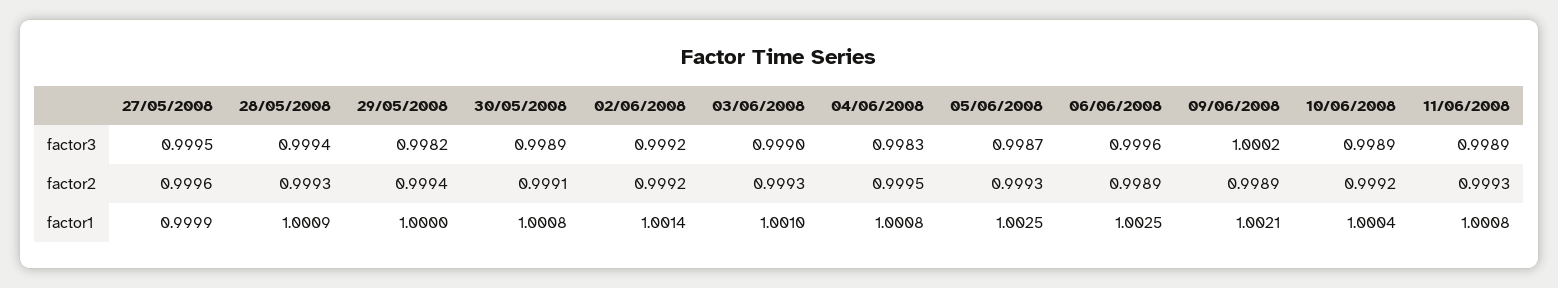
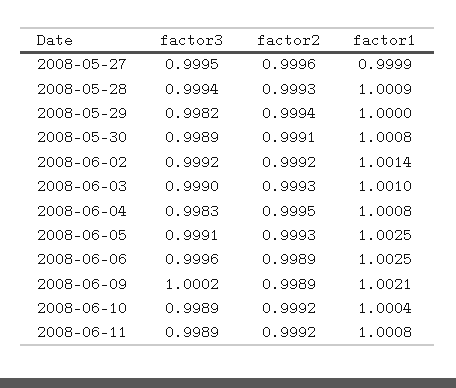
  {
    "27/05/2008": {
      "factor3": 0.9995,
      "factor2": 0.9996,
      "factor1": 0.9999
    },
    "28/05/2008": {
      "factor3": 0.9994,
      "factor2": 0.9993,
      "factor1": 1.0009
    },
    "29/05/2008": {
      "factor3": 0.9982,
      "factor2": 0.9994,
      "factor1": 1
    },
    "30/05/2008": {
      "factor3": 0.9989,
      "factor2": 0.9991,
      "factor1": 1.0008
    },
    "02/06/2008": {
      "factor3": 0.9992,
      "factor2": 0.9992,
      "factor1": 1.0014
    },
    "03/06/2008": {
      "factor3": 0.999,
      "factor2": 0.9993,
      "factor1": 1.001
    },
    "04/06/2008": {
      "factor3": 0.9983,
      "factor2": 0.9995,
      "factor1": 1.0008
    },
    "05/06/2008": {
-     "factor3": 0.9987,
+     "factor3": 0.9991,
      "factor2": 0.9993,
      "factor1": 1.0025
    },
    "06/06/2008": {
      "factor3": 0.9996,
      "factor2": 0.9989,
      "factor1": 1.0025
    },
    "09/06/2008": {
      "factor3": 1.0002,
      "factor2": 0.9989,
      "factor1": 1.0021
    },
    "10/06/2008": {
      "factor3": 0.9989,
      "factor2": 0.9992,
      "factor1": 1.0004
    },
    "11/06/2008": {
      "factor3": 0.9989,
-     "factor2": 0.9993,
+     "factor2": 0.9992,
      "factor1": 1.0008
    }
  }

